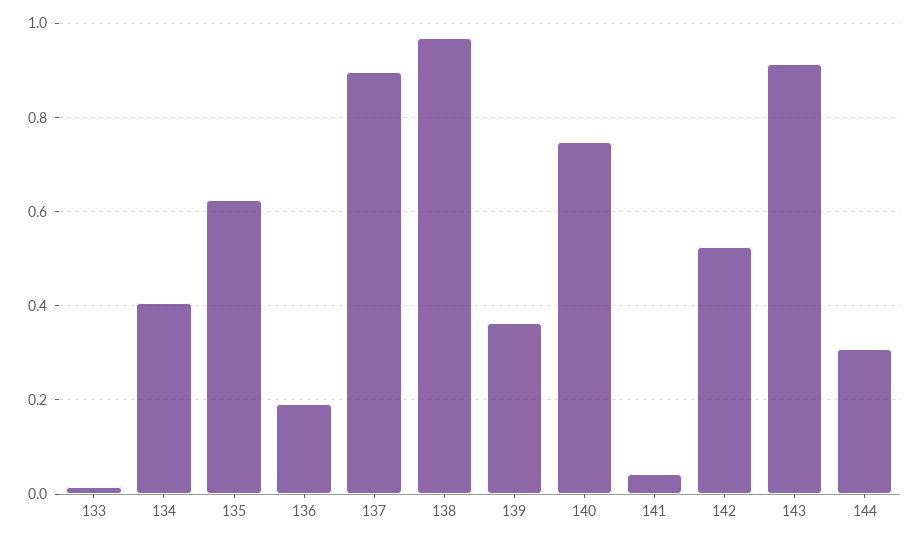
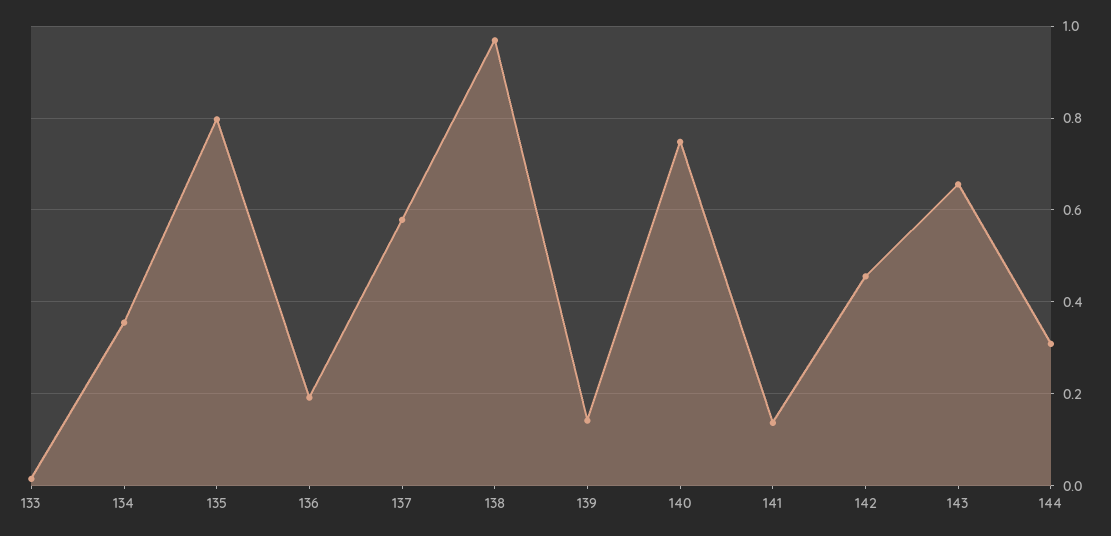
  {
    "133": 0.02,
-   "134": 0.4,
+   "134": 0.36,
-   "135": 0.62,
+   "135": 0.8,
    "136": 0.2,
-   "137": 0.9,
+   "137": 0.58,
    "138": 0.96,
-   "139": 0.36,
+   "139": 0.14,
    "140": 0.74,
-   "141": 0.04,
+   "141": 0.14,
-   "142": 0.52,
+   "142": 0.46,
-   "143": 0.92,
+   "143": 0.66,
    "144": 0.3
  }

